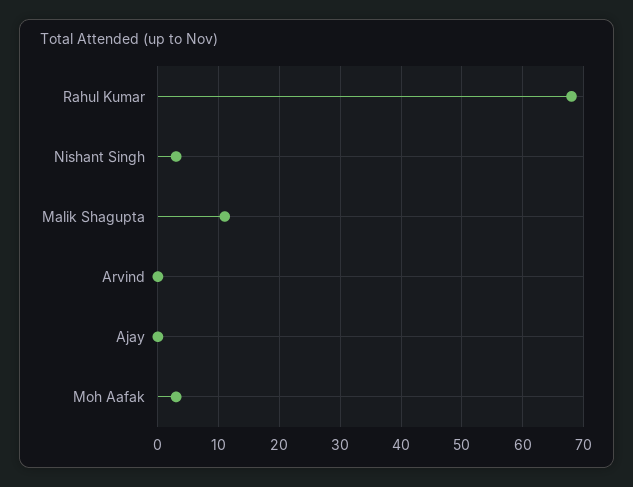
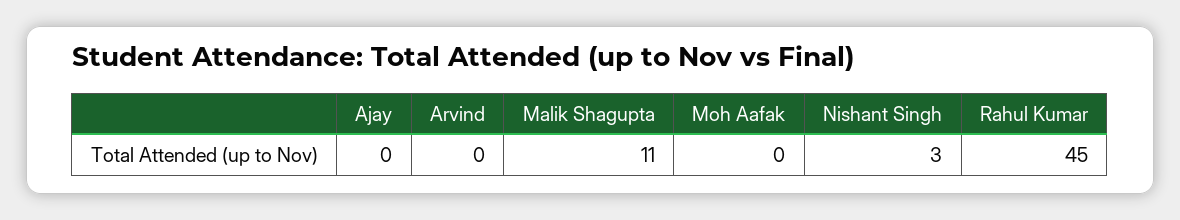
  {
-   "Rahul Kumar": 68,
+   "Rahul Kumar": 45,
    "Nishant Singh": 3,
    "Malik Shagupta": 11,
    "Arvind": 0,
    "Ajay": 0,
-   "Moh Aafak": 3
+   "Moh Aafak": 0
  }

